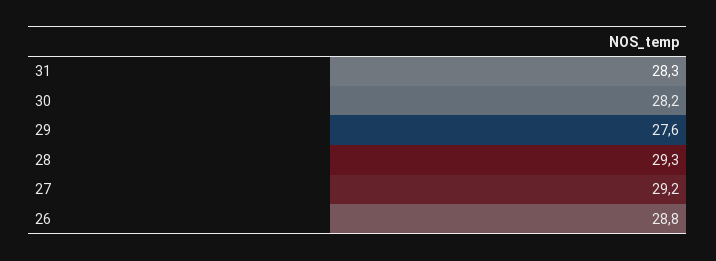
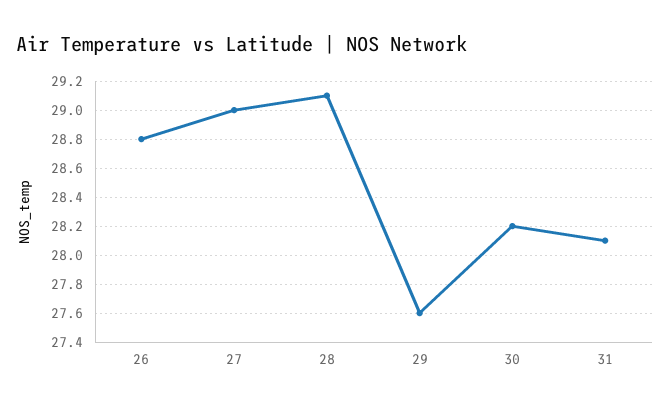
  {
-   "31": 28.3,
+   "31": 28.1,
    "30": 28.2,
    "29": 27.6,
-   "28": 29.3,
+   "28": 29.1,
-   "27": 29.2,
+   "27": 29,
    "26": 28.8
  }

